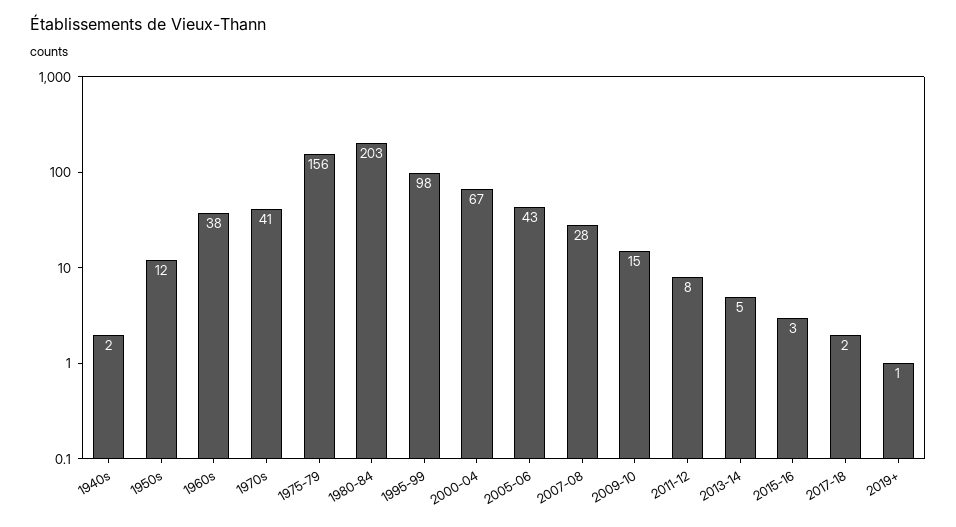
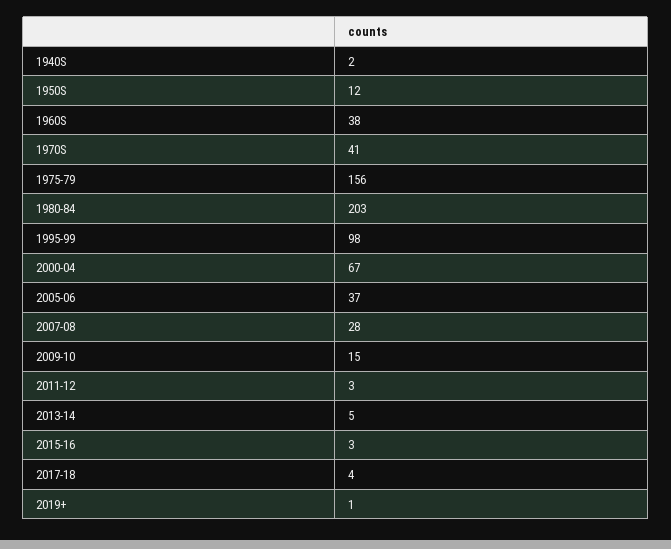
  {
    "1940s": 2,
    "1950s": 12,
    "1960s": 38,
    "1970s": 41,
    "1975-79": 156,
    "1980-84": 203,
    "1995-99": 98,
    "2000-04": 67,
-   "2005-06": 43,
+   "2005-06": 37,
    "2007-08": 28,
    "2009-10": 15,
-   "2011-12": 8,
+   "2011-12": 3,
    "2013-14": 5,
    "2015-16": 3,
-   "2017-18": 2,
+   "2017-18": 4,
    "2019+": 1
  }

